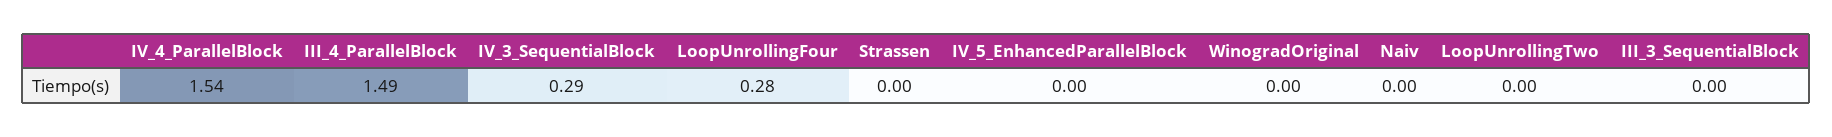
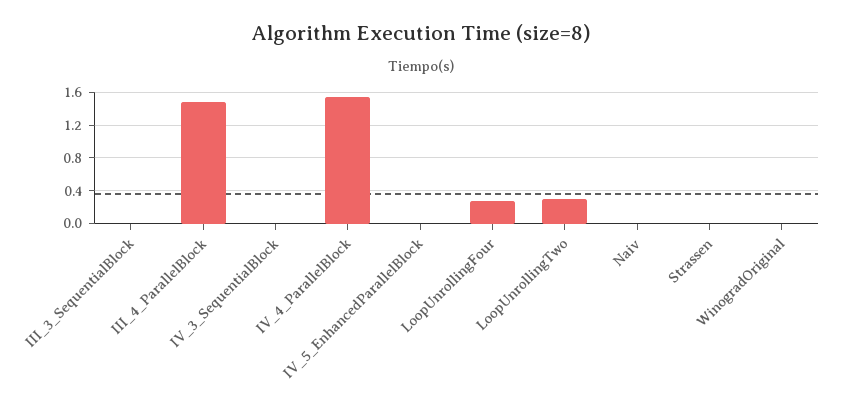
  {
    "IV_4_ParallelBlock": 1.54,
    "III_4_ParallelBlock": 1.49,
-   "IV_3_SequentialBlock": 0.29,
+   "IV_3_SequentialBlock": 0,
    "LoopUnrollingFour": 0.28,
    "Strassen": 0,
    "IV_5_EnhancedParallelBlock": 0,
    "WinogradOriginal": 0,
    "Naiv": 0,
-   "LoopUnrollingTwo": 0,
+   "LoopUnrollingTwo": 0.3,
    "III_3_SequentialBlock": 0
  }

